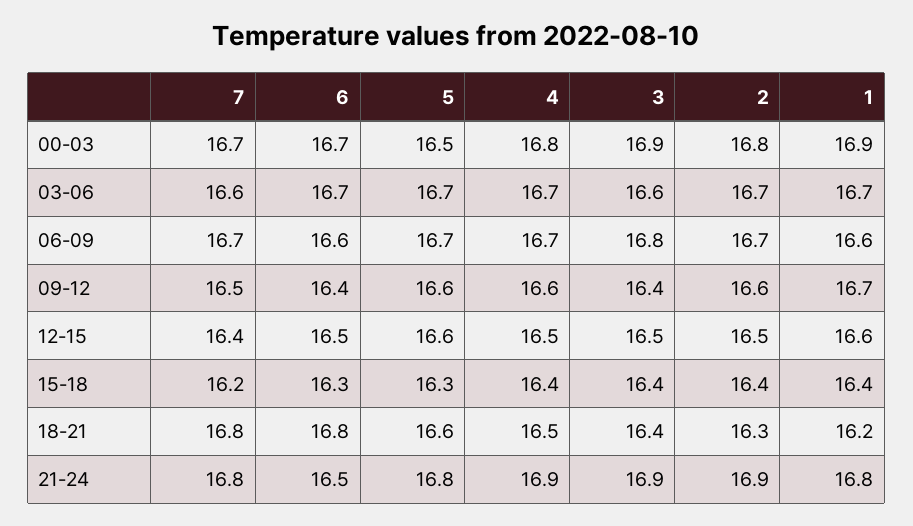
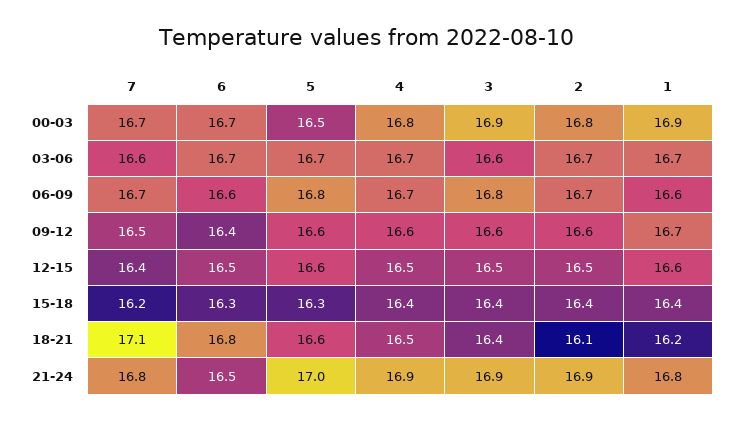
  {
    "7": {
      "00-03": 16.7,
      "03-06": 16.6,
      "06-09": 16.7,
      "09-12": 16.5,
      "12-15": 16.4,
      "15-18": 16.2,
-     "18-21": 16.8,
+     "18-21": 17.1,
      "21-24": 16.8
    },
    "6": {
      "00-03": 16.7,
      "03-06": 16.7,
      "06-09": 16.6,
      "09-12": 16.4,
      "12-15": 16.5,
      "15-18": 16.3,
      "18-21": 16.8,
      "21-24": 16.5
    },
    "5": {
      "00-03": 16.5,
      "03-06": 16.7,
-     "06-09": 16.7,
+     "06-09": 16.8,
      "09-12": 16.6,
      "12-15": 16.6,
      "15-18": 16.3,
      "18-21": 16.6,
-     "21-24": 16.8
+     "21-24": 17
    },
    "4": {
      "00-03": 16.8,
      "03-06": 16.7,
      "06-09": 16.7,
      "09-12": 16.6,
      "12-15": 16.5,
      "15-18": 16.4,
      "18-21": 16.5,
      "21-24": 16.9
    },
    "3": {
      "00-03": 16.9,
      "03-06": 16.6,
      "06-09": 16.8,
-     "09-12": 16.4,
+     "09-12": 16.6,
      "12-15": 16.5,
      "15-18": 16.4,
      "18-21": 16.4,
      "21-24": 16.9
    },
    "2": {
      "00-03": 16.8,
      "03-06": 16.7,
      "06-09": 16.7,
      "09-12": 16.6,
      "12-15": 16.5,
      "15-18": 16.4,
-     "18-21": 16.3,
+     "18-21": 16.1,
      "21-24": 16.9
    },
    "1": {
      "00-03": 16.9,
      "03-06": 16.7,
      "06-09": 16.6,
      "09-12": 16.7,
      "12-15": 16.6,
      "15-18": 16.4,
      "18-21": 16.2,
      "21-24": 16.8
    }
  }

